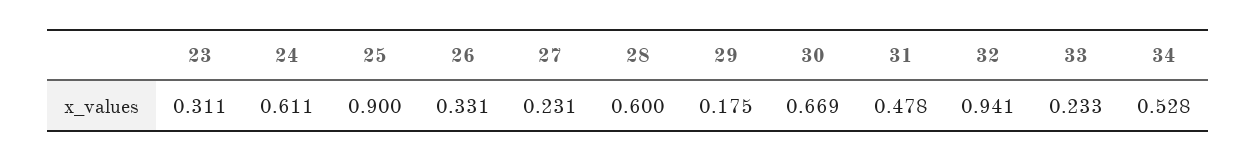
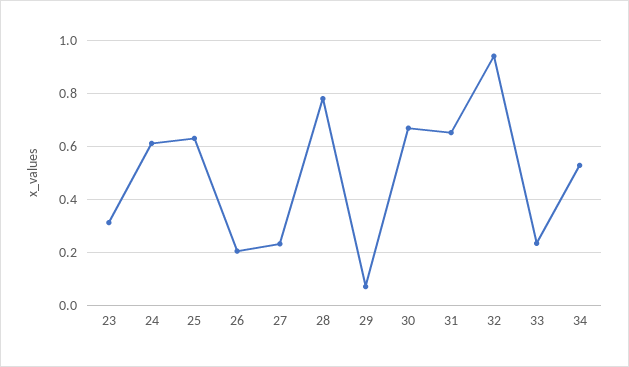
  {
    "23": 0.311,
    "24": 0.611,
-   "25": 0.9,
+   "25": 0.625,
-   "26": 0.331,
+   "26": 0.2,
    "27": 0.231,
-   "28": 0.6,
+   "28": 0.775,
-   "29": 0.175,
+   "29": 0.075,
    "30": 0.669,
-   "31": 0.478,
+   "31": 0.65,
    "32": 0.941,
    "33": 0.233,
    "34": 0.528
  }

